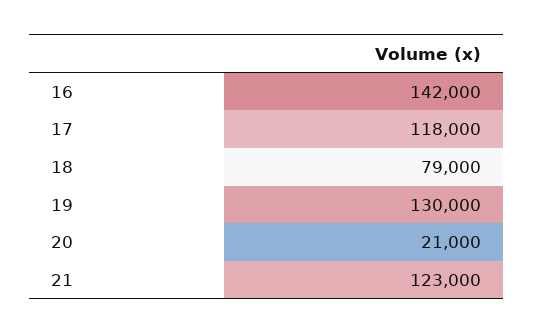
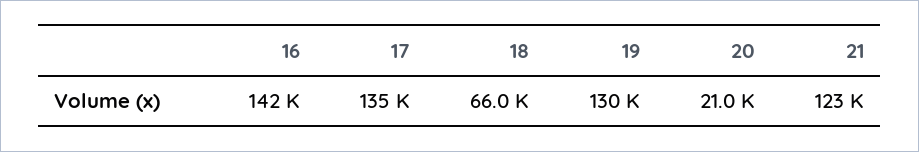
  {
    "16": 142000,
-   "17": 118000,
+   "17": 135000,
-   "18": 79000,
+   "18": 66000,
    "19": 130000,
    "20": 21000,
    "21": 123000
  }

